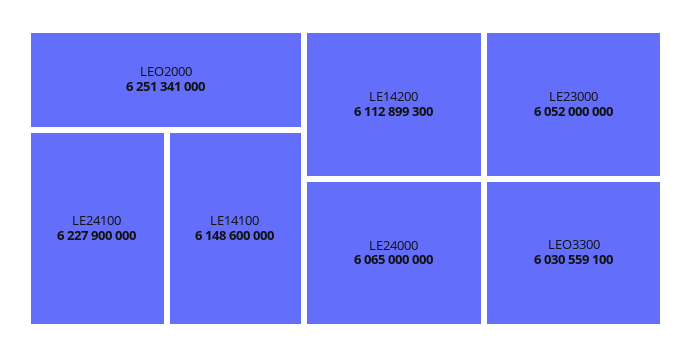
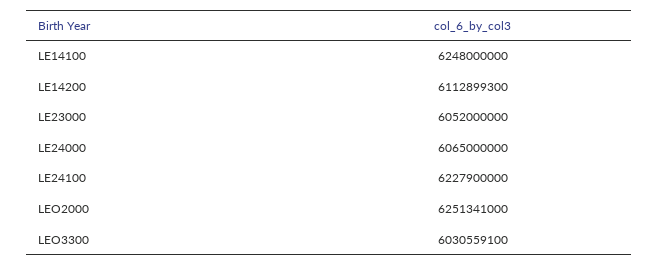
  {
    "LEO2000": 6251341000,
    "LE24100": 6227900000,
-   "LE14100": 6148600000,
+   "LE14100": 6248000000,
    "LE14200": 6112899300,
    "LE24000": 6065000000,
    "LE23000": 6052000000,
    "LEO3300": 6030559100
  }

